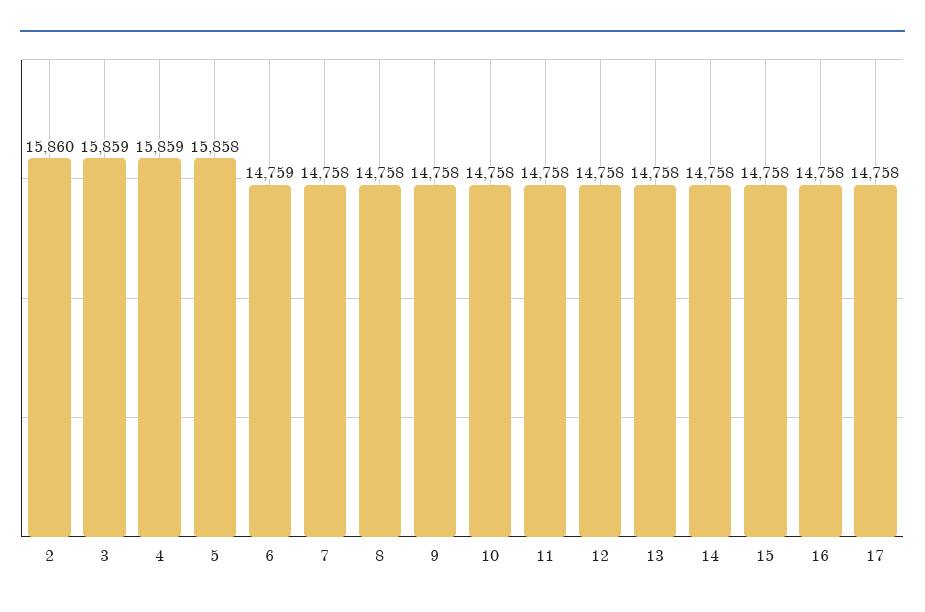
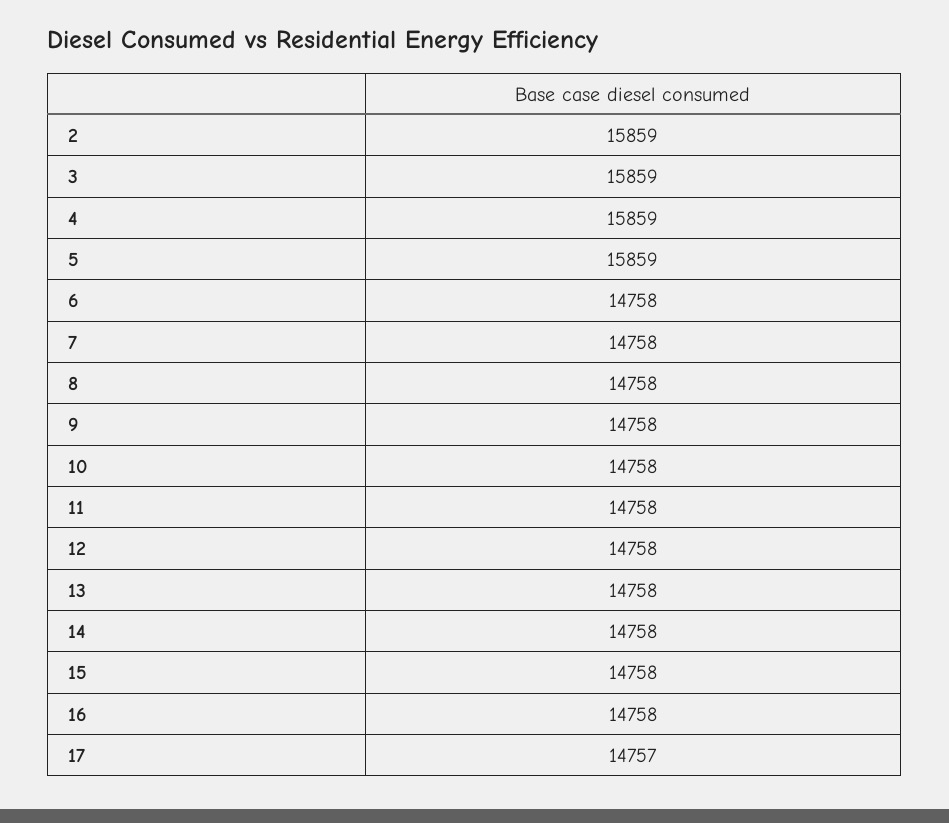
  {
-   "2": 15860,
+   "2": 15859,
    "3": 15859,
    "4": 15859,
-   "5": 15858,
+   "5": 15859,
-   "6": 14759,
+   "6": 14758,
    "7": 14758,
    "8": 14758,
    "9": 14758,
    "10": 14758,
    "11": 14758,
    "12": 14758,
    "13": 14758,
    "14": 14758,
    "15": 14758,
    "16": 14758,
-   "17": 14758
+   "17": 14757
  }

